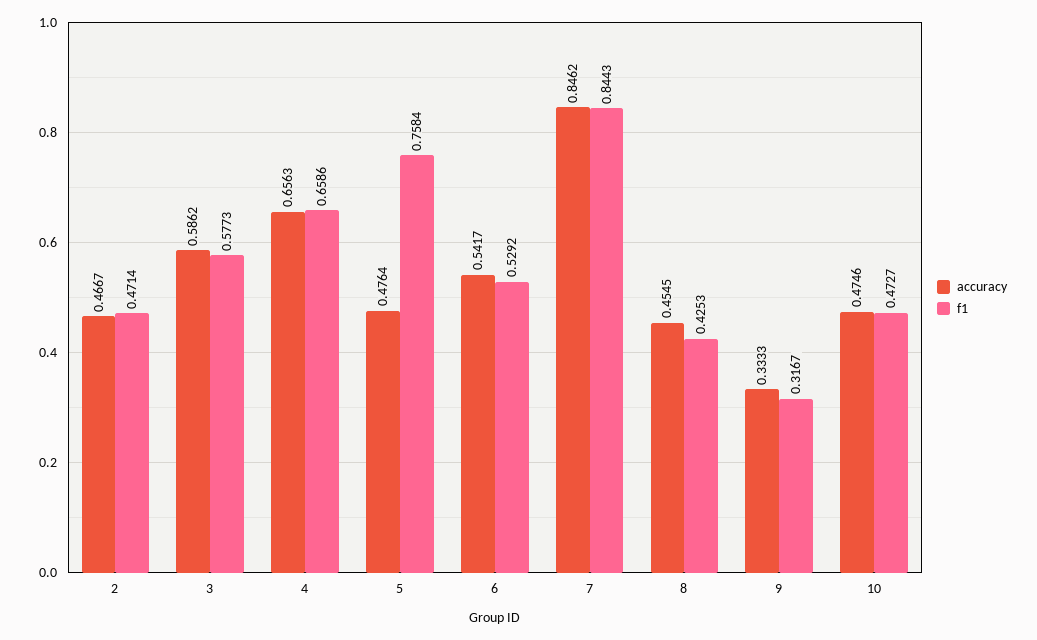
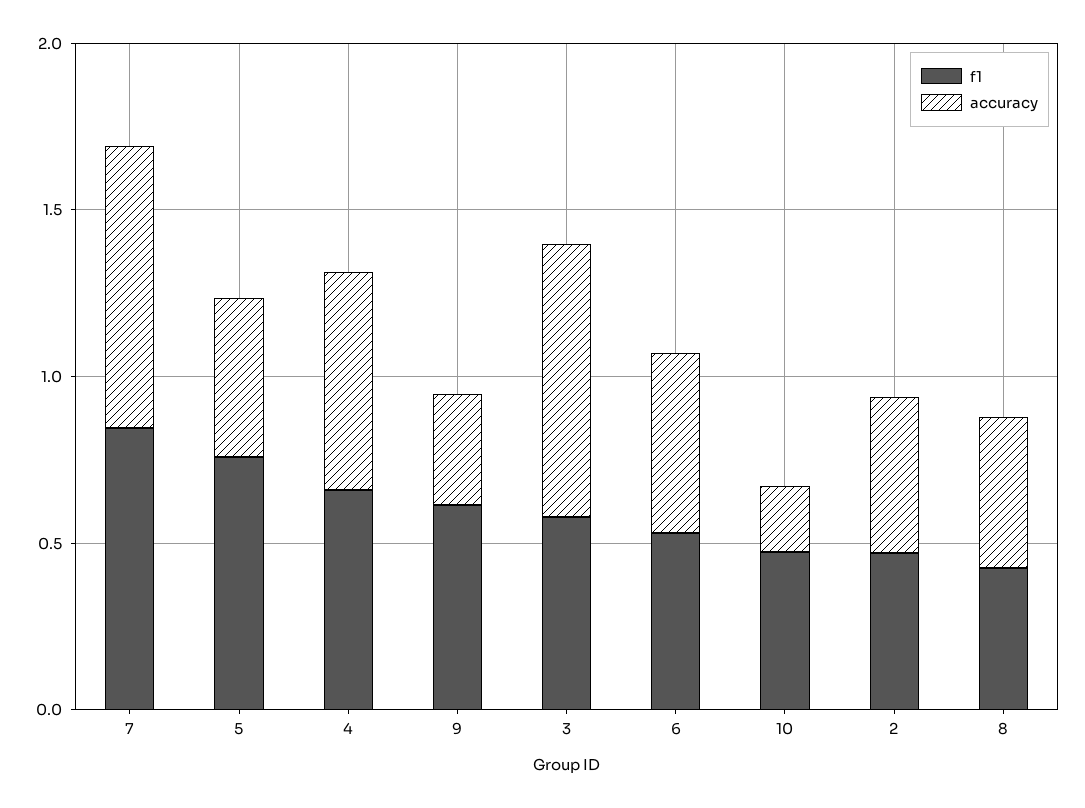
  {
    "accuracy": {
      "2": 0.4667,
-     "3": 0.5862,
+     "3": 0.8,
      "4": 0.6563,
      "5": 0.4764,
      "6": 0.5417,
      "7": 0.8462,
      "8": 0.4545,
      "9": 0.3333,
-     "10": 0.4746
+     "10": 0.2
    },
    "f1": {
      "2": 0.4714,
      "3": 0.5773,
      "4": 0.6586,
      "5": 0.7584,
      "6": 0.5292,
      "7": 0.8443,
      "8": 0.4253,
-     "9": 0.3167,
+     "9": 0.6,
      "10": 0.4727
    }
  }

